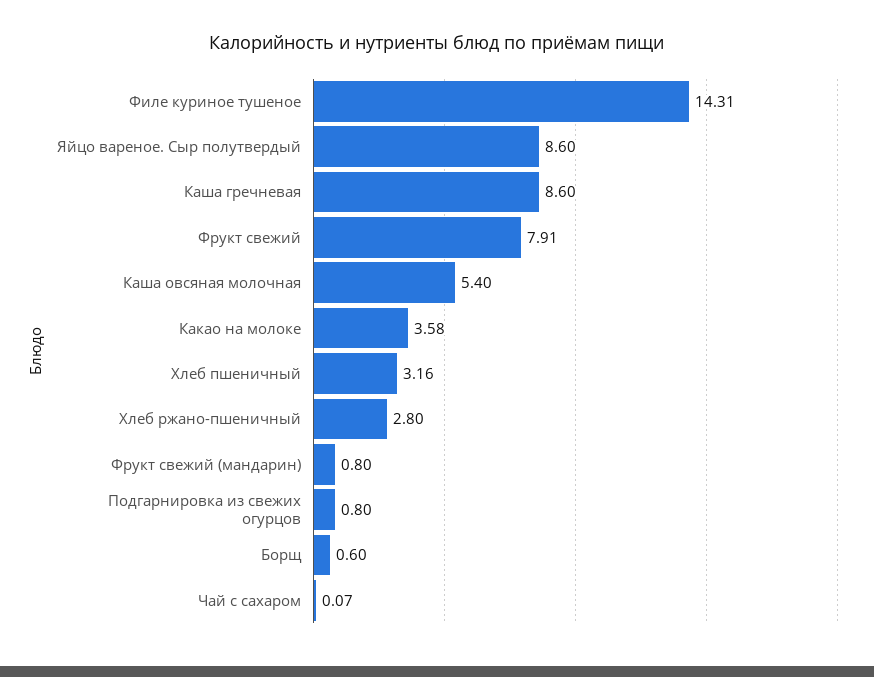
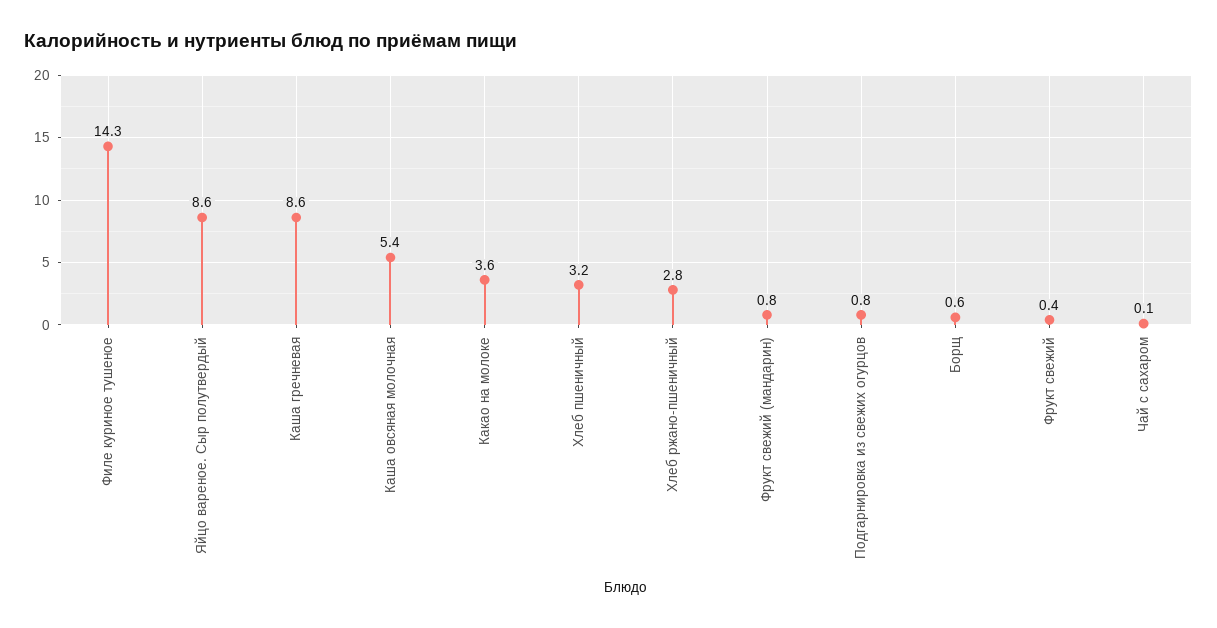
  {
    "Филе куриное тушеное": 14.31,
    "Яйцо вареное. Сыр полутвердый": 8.6,
    "Каша гречневая": 8.6,
-   "Фрукт свежий": 7.91,
+   "Фрукт свежий": 0.4,
    "Каша овсяная молочная": 5.4,
    "Какао на молоке": 3.58,
    "Хлеб пшеничный": 3.16,
    "Хлеб ржано-пшеничный": 2.8,
    "Фрукт свежий (мандарин)": 0.8,
    "Подгарнировка из свежих огурцов": 0.8,
    "Борщ": 0.6,
    "Чай с сахаром": 0.07
  }

